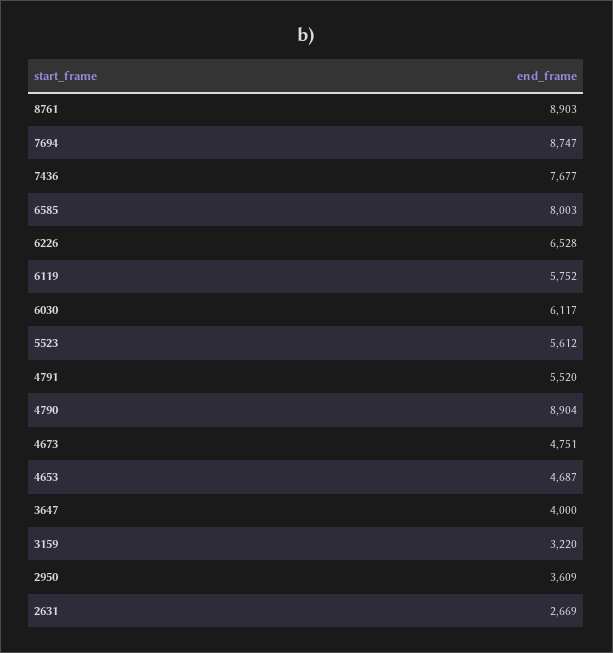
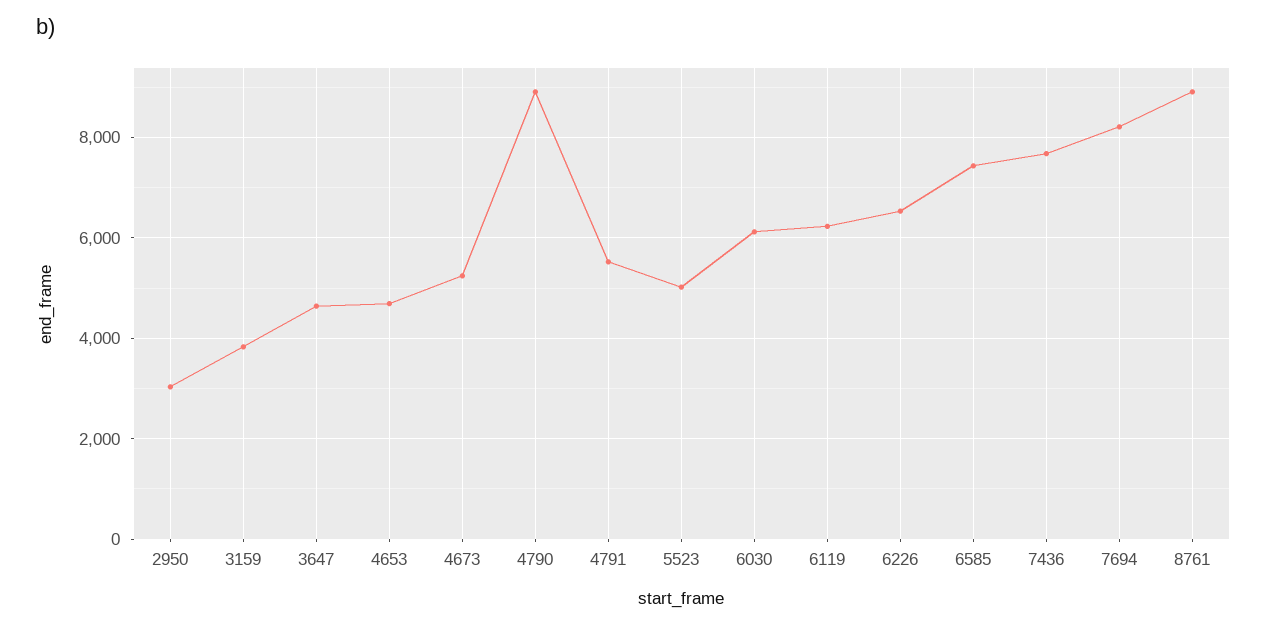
  {
    "8761": 8903,
-   "7694": 8747,
+   "7694": 8200,
    "7436": 7677,
-   "6585": 8003,
+   "6585": 7400,
    "6226": 6528,
-   "6119": 5752,
+   "6119": 6200,
    "6030": 6117,
-   "5523": 5612,
+   "5523": 5000,
    "4791": 5520,
    "4790": 8904,
-   "4673": 4751,
+   "4673": 5200,
    "4653": 4687,
-   "3647": 4000,
+   "3647": 4600,
-   "3159": 3220,
+   "3159": 3800,
-   "2950": 3609,
+   "2950": 3000
-   "2631": 2669
  }

